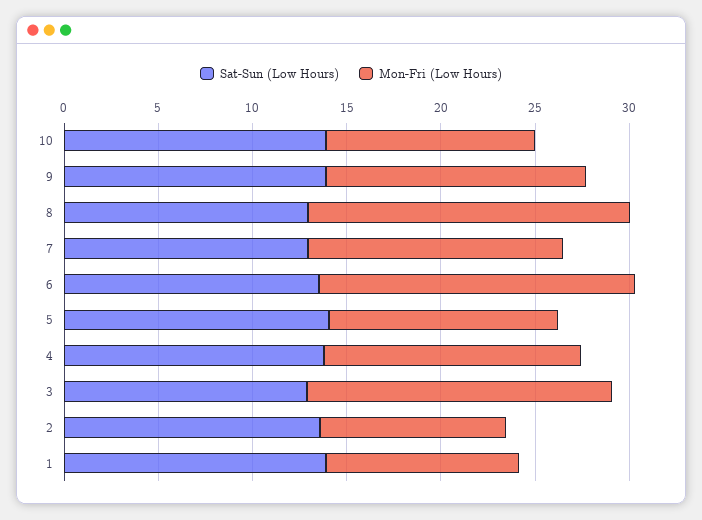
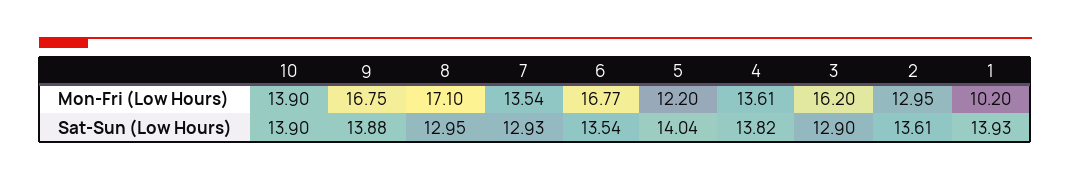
  {
    "Sat-Sun (Low Hours)": {
      "10": 13.9,
      "9": 13.88,
      "8": 12.95,
      "7": 12.93,
      "6": 13.54,
      "5": 14.04,
      "4": 13.82,
      "3": 12.9,
      "2": 13.61,
      "1": 13.93
    },
    "Mon-Fri (Low Hours)": {
-     "10": 11,
+     "10": 13.9,
-     "9": 14,
+     "9": 16.75,
      "8": 17.1,
      "7": 13.54,
      "6": 16.77,
      "5": 12.2,
      "4": 13.61,
      "3": 16.2,
-     "2": 10,
+     "2": 12.95,
      "1": 10.2
    }
  }

